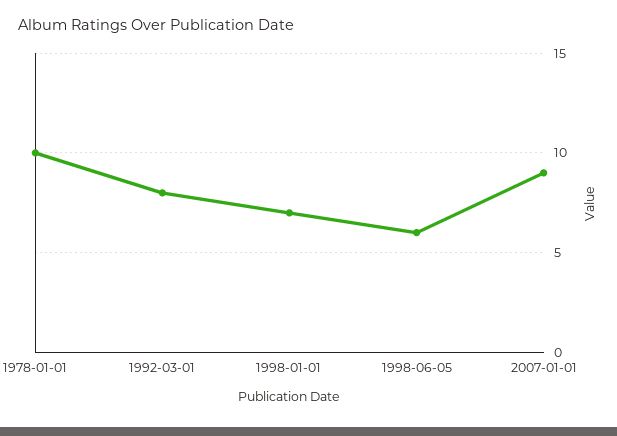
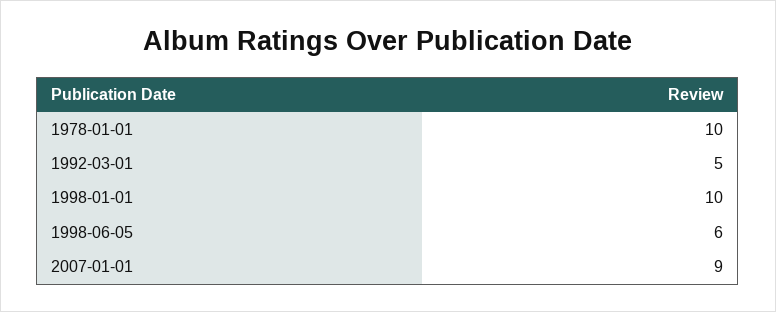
  {
    "1978-01-01": 10,
-   "1992-03-01": 8,
+   "1992-03-01": 5,
-   "1998-01-01": 7,
+   "1998-01-01": 10,
    "1998-06-05": 6,
    "2007-01-01": 9
  }

